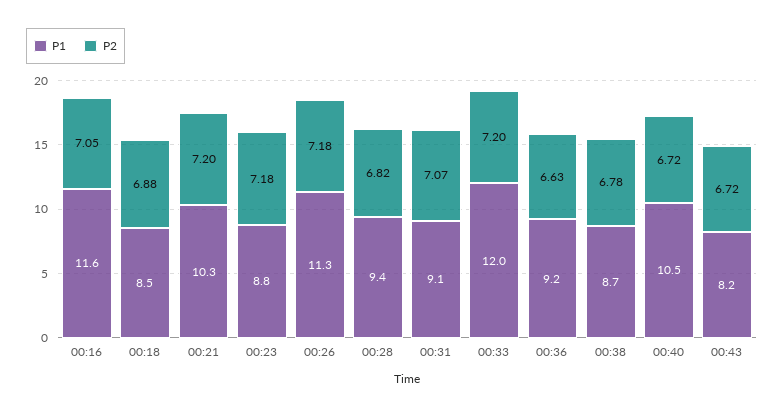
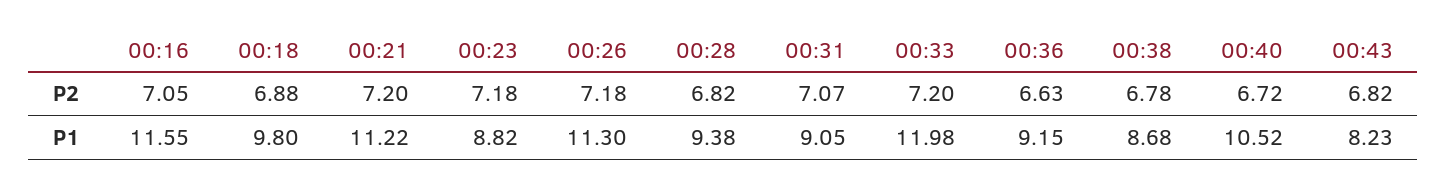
  {
    "P1": {
      "00:16": 11.55,
-     "00:18": 8.5,
+     "00:18": 9.8,
-     "00:21": 10.3,
+     "00:21": 11.22,
      "00:23": 8.82,
      "00:26": 11.3,
      "00:28": 9.38,
      "00:31": 9.05,
      "00:33": 11.98,
      "00:36": 9.15,
      "00:38": 8.68,
      "00:40": 10.52,
      "00:43": 8.23
    },
    "P2": {
      "00:16": 7.05,
      "00:18": 6.88,
      "00:21": 7.2,
      "00:23": 7.18,
      "00:26": 7.18,
      "00:28": 6.82,
      "00:31": 7.07,
      "00:33": 7.2,
      "00:36": 6.63,
      "00:38": 6.78,
      "00:40": 6.72,
-     "00:43": 6.72
+     "00:43": 6.82
    }
  }

